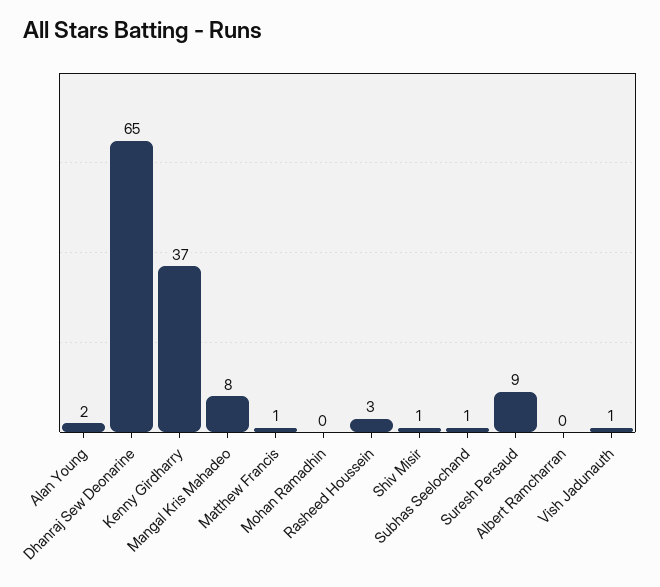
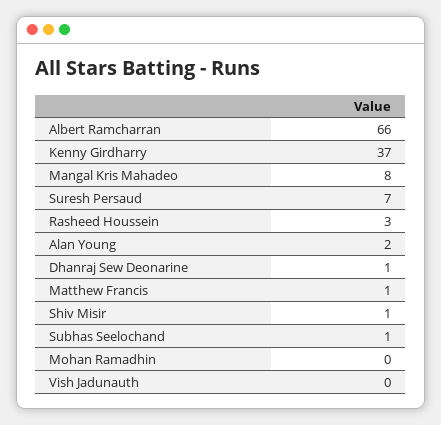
  {
    "Alan Young": 2,
-   "Dhanraj Sew Deonarine": 65,
+   "Dhanraj Sew Deonarine": 1,
    "Kenny Girdharry": 37,
    "Mangal Kris Mahadeo": 8,
    "Matthew Francis": 1,
    "Mohan Ramadhin": 0,
    "Rasheed Houssein": 3,
    "Shiv Misir": 1,
    "Subhas Seelochand": 1,
-   "Suresh Persaud": 9,
+   "Suresh Persaud": 7,
-   "Albert Ramcharran": 0,
+   "Albert Ramcharran": 66,
-   "Vish Jadunauth": 1
+   "Vish Jadunauth": 0
  }

